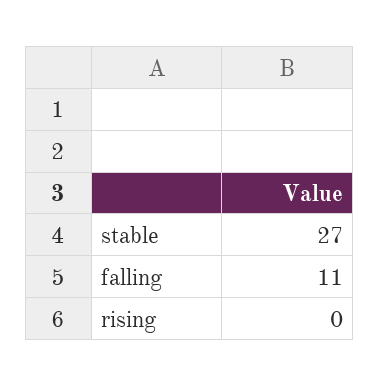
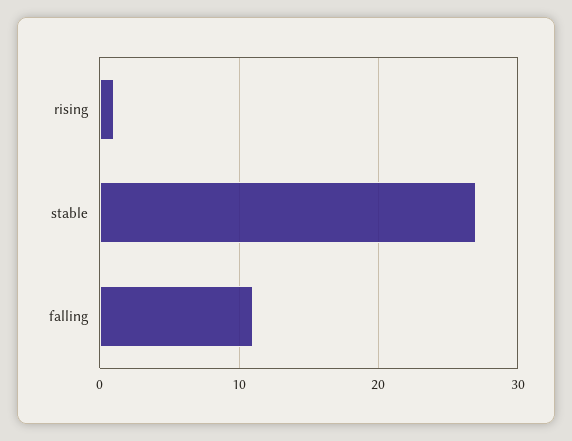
  {
    "stable": 27,
    "falling": 11,
-   "rising": 0
+   "rising": 1
  }

